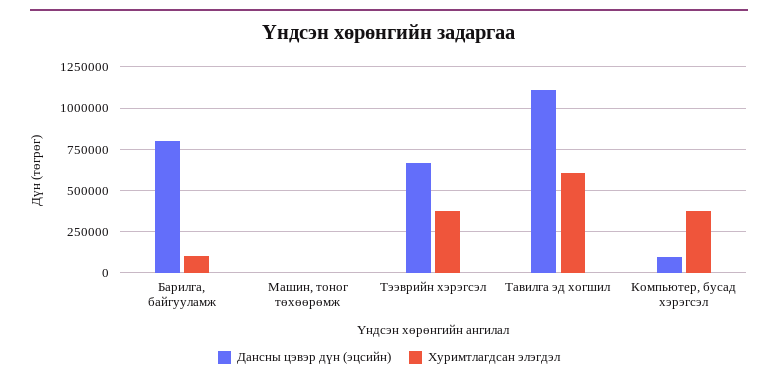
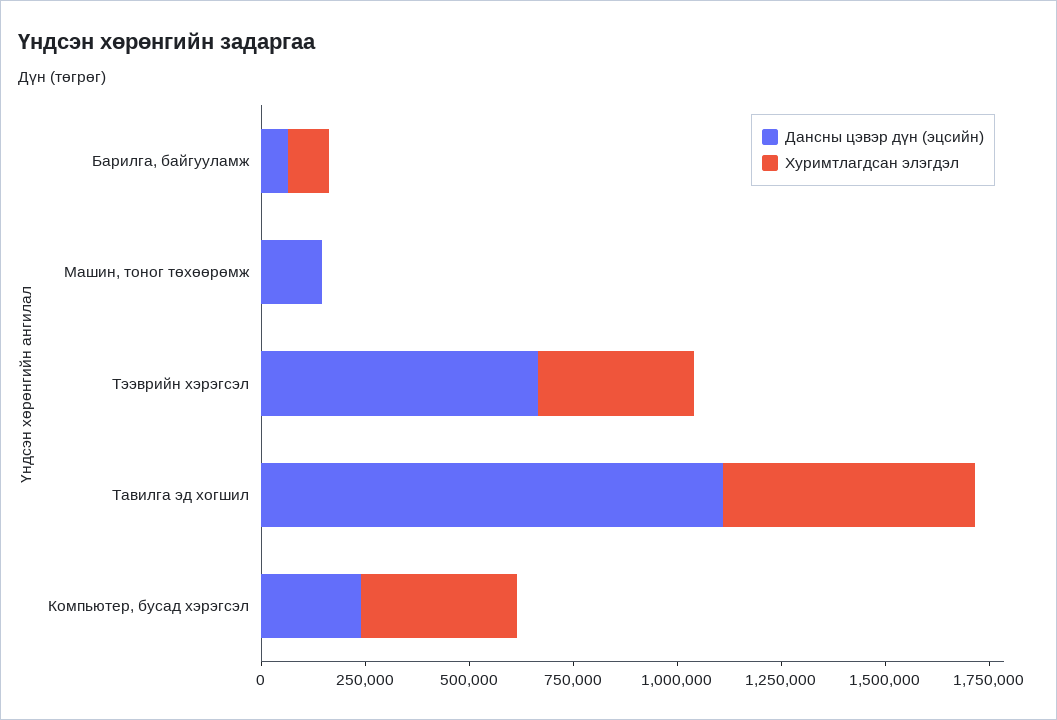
  {
    "Дансны цэвэр дүн (эцсийн)": {
-     "Барилга, байгууламж": 800000,
+     "Барилга, байгууламж": 50000,
-     "Машин, тоног төхөөрөмж": 0,
+     "Машин, тоног төхөөрөмж": 150000,
      "Тээврийн хэрэгсэл": 650000,
      "Тавилга эд хогшил": 1100000,
-     "Компьютер, бусад хэрэгсэл": 100000
+     "Компьютер, бусад хэрэгсэл": 250000
    },
    "Хуримтлагдсан элэгдэл": {
      "Барилга, байгууламж": 100000,
      "Машин, тоног төхөөрөмж": 0,
      "Тээврийн хэрэгсэл": 400000,
      "Тавилга эд хогшил": 600000,
      "Компьютер, бусад хэрэгсэл": 400000
    }
  }

